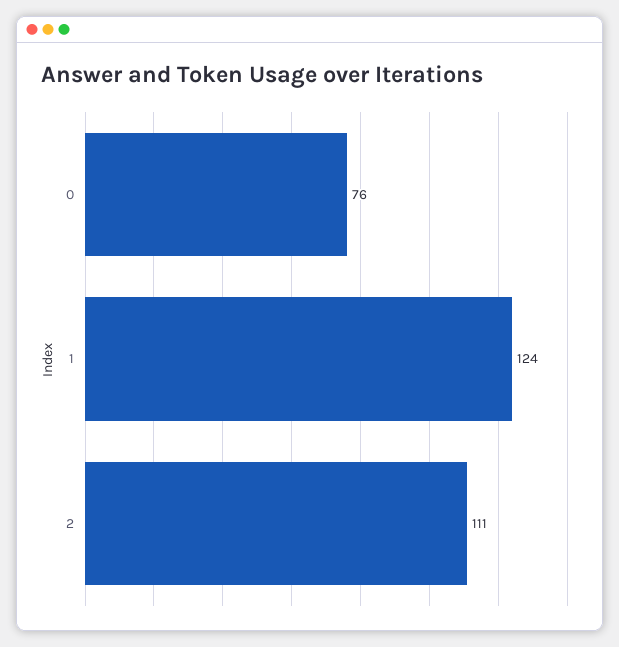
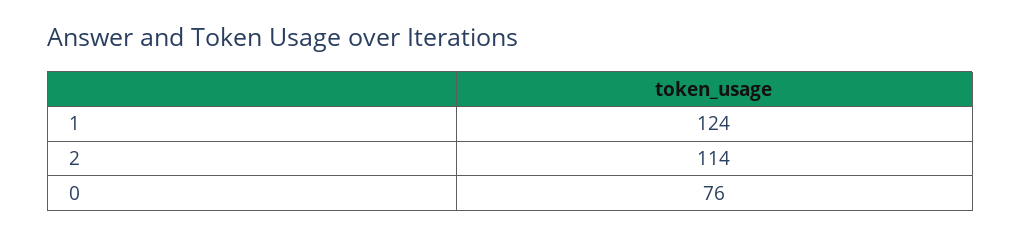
  {
    "0": 76,
    "1": 124,
-   "2": 111
+   "2": 114
  }

